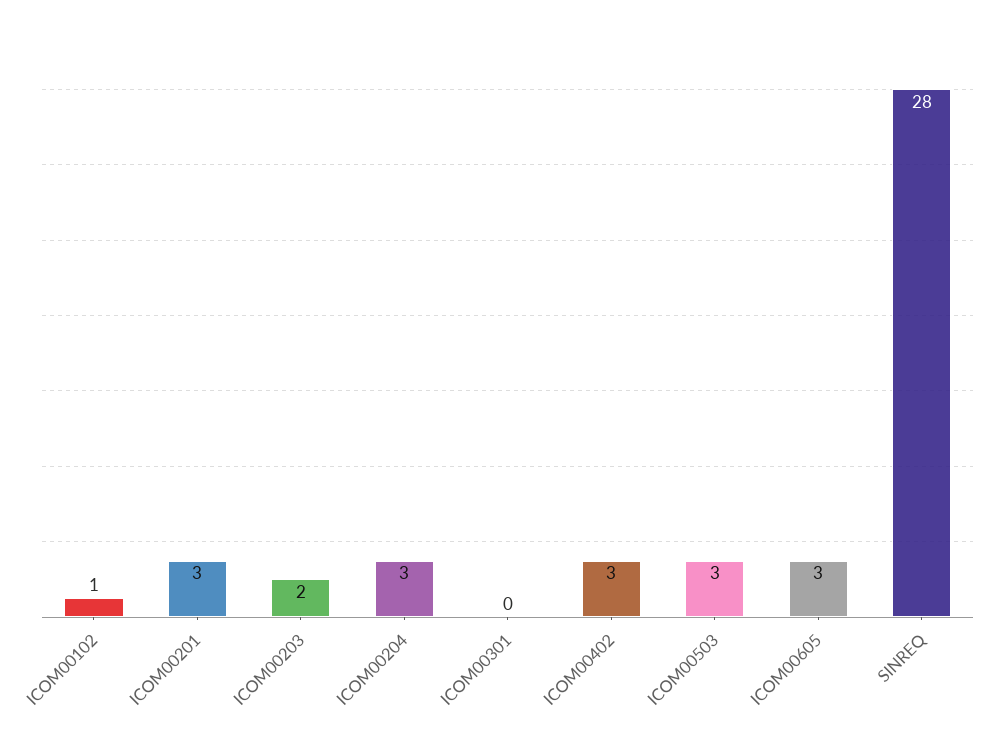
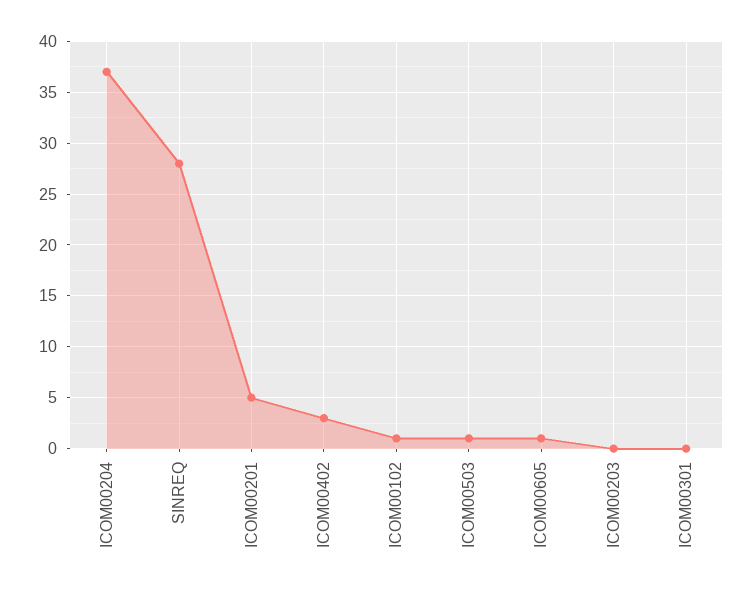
  {
    "ICOM00102": 1,
-   "ICOM00201": 3,
+   "ICOM00201": 5,
-   "ICOM00203": 2,
+   "ICOM00203": 0,
-   "ICOM00204": 3,
+   "ICOM00204": 37,
    "ICOM00301": 0,
    "ICOM00402": 3,
-   "ICOM00503": 3,
+   "ICOM00503": 1,
-   "ICOM00605": 3,
+   "ICOM00605": 1,
    "SINREQ": 28
  }

